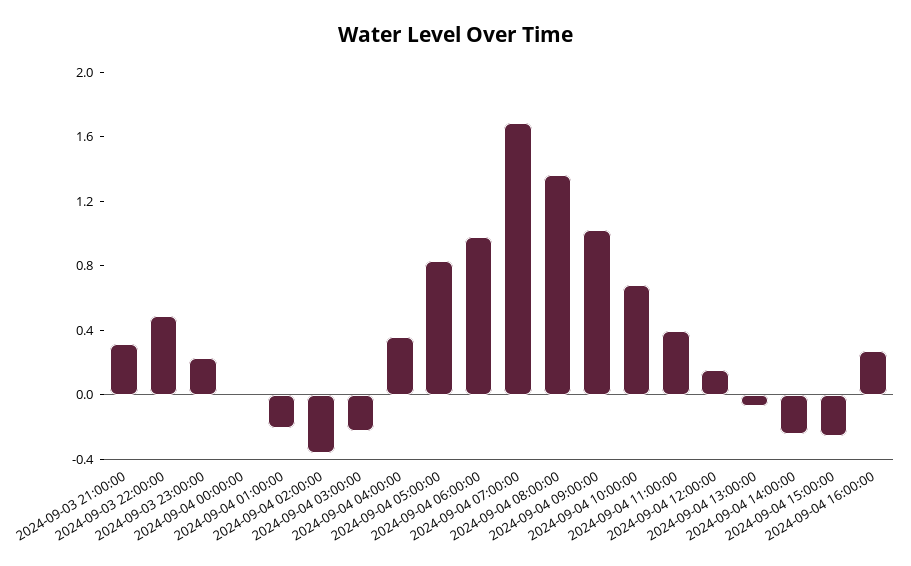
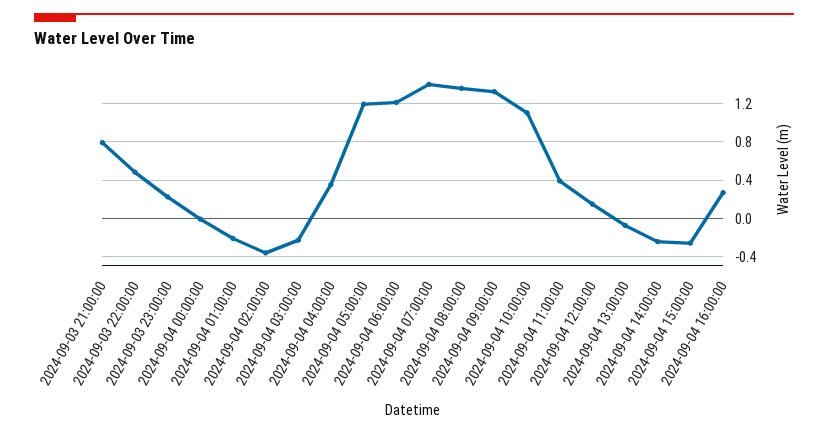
  {
-   "2024-09-03 21:00:00": 0.3,
+   "2024-09-03 21:00:00": 0.8,
    "2024-09-03 22:00:00": 0.5,
    "2024-09-03 23:00:00": 0.2,
    "2024-09-04 00:00:00": 0,
    "2024-09-04 01:00:00": -0.2,
    "2024-09-04 02:00:00": -0.4,
    "2024-09-04 03:00:00": -0.2,
    "2024-09-04 04:00:00": 0.4,
-   "2024-09-04 05:00:00": 0.8,
+   "2024-09-04 05:00:00": 1.2,
-   "2024-09-04 06:00:00": 1,
+   "2024-09-04 06:00:00": 1.2,
-   "2024-09-04 07:00:00": 1.7,
+   "2024-09-04 07:00:00": 1.4,
    "2024-09-04 08:00:00": 1.4,
-   "2024-09-04 09:00:00": 1,
+   "2024-09-04 09:00:00": 1.3,
-   "2024-09-04 10:00:00": 0.7,
+   "2024-09-04 10:00:00": 1.1,
    "2024-09-04 11:00:00": 0.4,
    "2024-09-04 12:00:00": 0.2,
    "2024-09-04 13:00:00": -0.1,
    "2024-09-04 14:00:00": -0.2,
    "2024-09-04 15:00:00": -0.3,
    "2024-09-04 16:00:00": 0.3
  }

